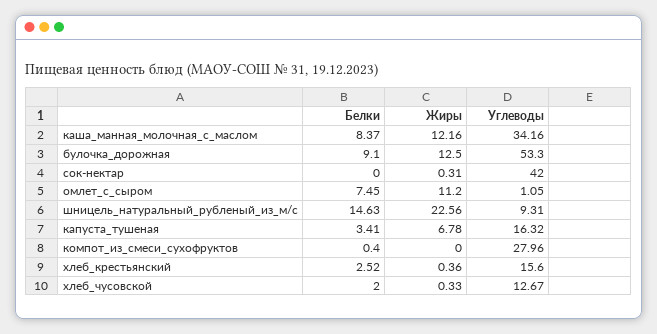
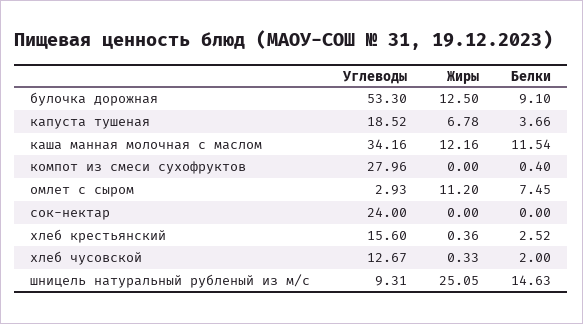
  {
    "Белки": {
-     "каша_манная_молочная_с_маслом": 8.37,
+     "каша_манная_молочная_с_маслом": 11.54,
      "булочка_дорожная": 9.1,
      "сок-нектар": 0,
      "омлет_с_сыром": 7.45,
      "шницель_натуральный_рубленый_из_м/с": 14.63,
-     "капуста_тушеная": 3.41,
+     "капуста_тушеная": 3.66,
      "компот_из_смеси_сухофруктов": 0.4,
      "хлеб_крестьянский": 2.52,
      "хлеб_чусовской": 2
    },
    "Жиры": {
      "каша_манная_молочная_с_маслом": 12.16,
      "булочка_дорожная": 12.5,
-     "сок-нектар": 0.31,
+     "сок-нектар": 0,
      "омлет_с_сыром": 11.2,
-     "шницель_натуральный_рубленый_из_м/с": 22.56,
+     "шницель_натуральный_рубленый_из_м/с": 25.05,
      "капуста_тушеная": 6.78,
      "компот_из_смеси_сухофруктов": 0,
      "хлеб_крестьянский": 0.36,
      "хлеб_чусовской": 0.33
    },
    "Углеводы": {
      "каша_манная_молочная_с_маслом": 34.16,
      "булочка_дорожная": 53.3,
-     "сок-нектар": 42,
+     "сок-нектар": 24,
-     "омлет_с_сыром": 1.05,
+     "омлет_с_сыром": 2.93,
      "шницель_натуральный_рубленый_из_м/с": 9.31,
-     "капуста_тушеная": 16.32,
+     "капуста_тушеная": 18.52,
      "компот_из_смеси_сухофруктов": 27.96,
      "хлеб_крестьянский": 15.6,
      "хлеб_чусовской": 12.67
    }
  }

